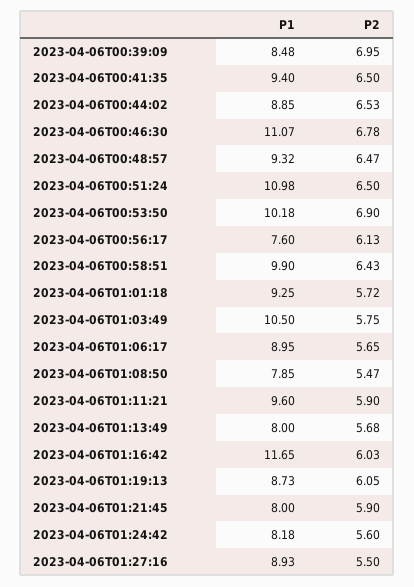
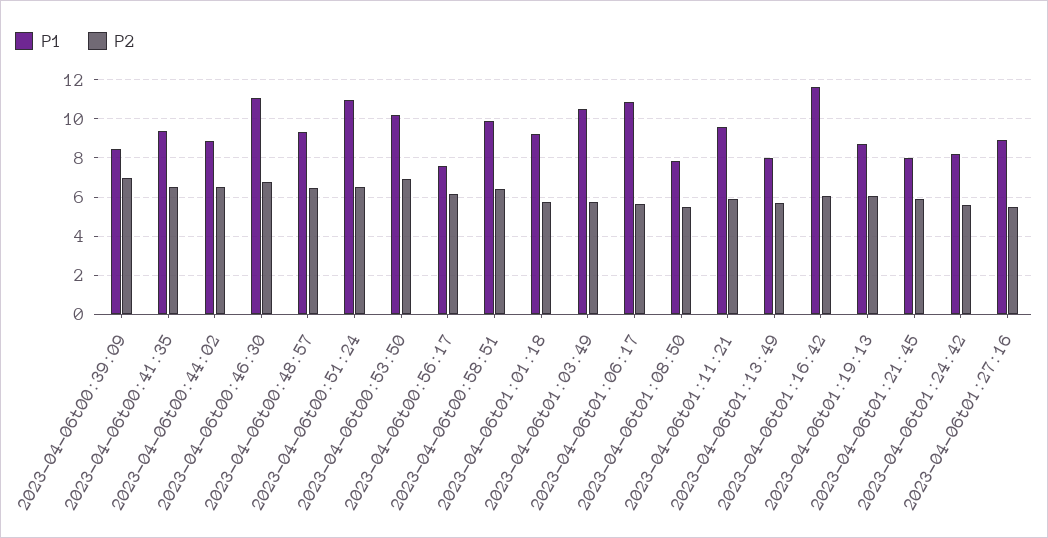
  {
    "P1": {
      "2023-04-06T00:39:09": 8.48,
      "2023-04-06T00:41:35": 9.4,
      "2023-04-06T00:44:02": 8.85,
      "2023-04-06T00:46:30": 11.07,
      "2023-04-06T00:48:57": 9.32,
      "2023-04-06T00:51:24": 10.98,
      "2023-04-06T00:53:50": 10.18,
      "2023-04-06T00:56:17": 7.6,
      "2023-04-06T00:58:51": 9.9,
      "2023-04-06T01:01:18": 9.25,
      "2023-04-06T01:03:49": 10.5,
-     "2023-04-06T01:06:17": 8.95,
+     "2023-04-06T01:06:17": 11,
      "2023-04-06T01:08:50": 7.85,
      "2023-04-06T01:11:21": 9.6,
      "2023-04-06T01:13:49": 8,
      "2023-04-06T01:16:42": 11.65,
      "2023-04-06T01:19:13": 8.73,
      "2023-04-06T01:21:45": 8,
      "2023-04-06T01:24:42": 8.18,
      "2023-04-06T01:27:16": 8.93
    },
    "P2": {
      "2023-04-06T00:39:09": 6.95,
      "2023-04-06T00:41:35": 6.5,
      "2023-04-06T00:44:02": 6.53,
      "2023-04-06T00:46:30": 6.78,
      "2023-04-06T00:48:57": 6.47,
      "2023-04-06T00:51:24": 6.5,
      "2023-04-06T00:53:50": 6.9,
      "2023-04-06T00:56:17": 6.13,
      "2023-04-06T00:58:51": 6.43,
      "2023-04-06T01:01:18": 5.72,
      "2023-04-06T01:03:49": 5.75,
      "2023-04-06T01:06:17": 5.65,
      "2023-04-06T01:08:50": 5.47,
      "2023-04-06T01:11:21": 5.9,
      "2023-04-06T01:13:49": 5.68,
      "2023-04-06T01:16:42": 6.03,
      "2023-04-06T01:19:13": 6.05,
      "2023-04-06T01:21:45": 5.9,
      "2023-04-06T01:24:42": 5.6,
      "2023-04-06T01:27:16": 5.5
    }
  }

